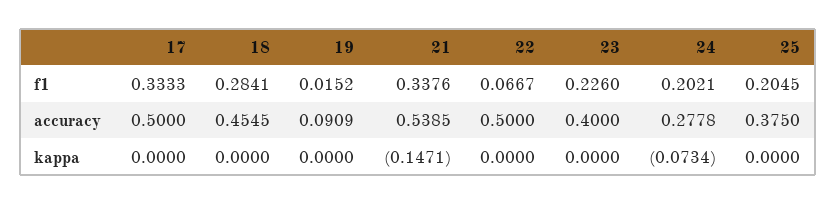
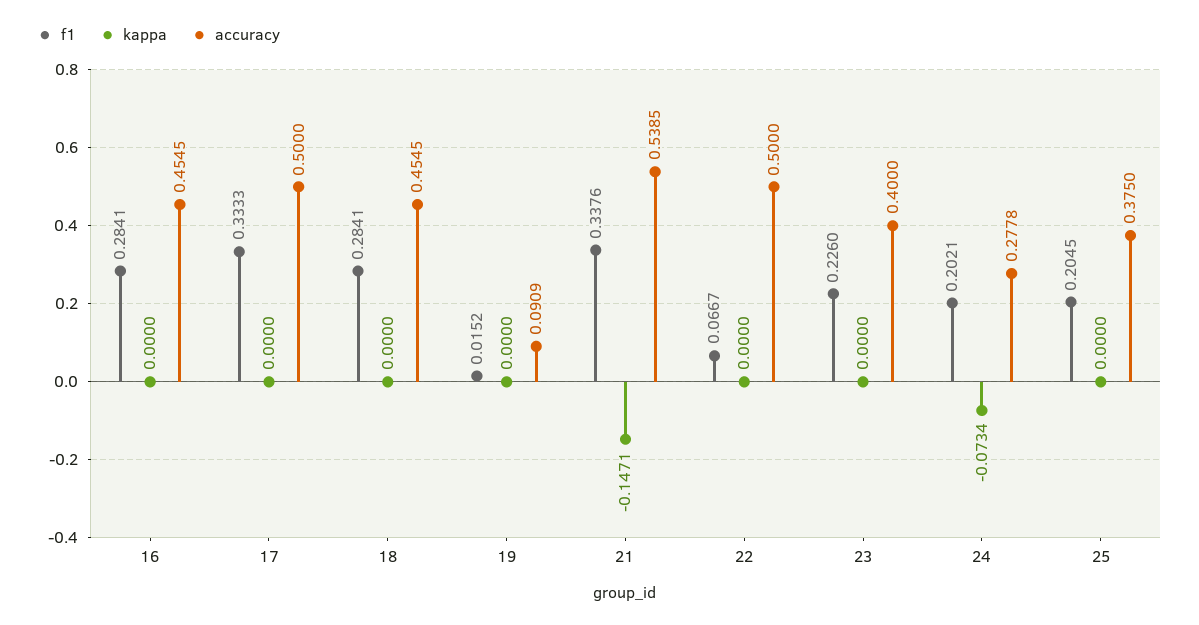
  {
    "f1": {
      "17": 0.3333,
      "18": 0.2841,
      "19": 0.0152,
      "21": 0.3376,
      "22": 0.0667,
      "23": 0.226,
      "24": 0.2021,
-     "25": 0.2045
+     "25": 0.2045,
+     "16": 0.2841
    },
    "accuracy": {
      "17": 0.5,
      "18": 0.4545,
      "19": 0.0909,
      "21": 0.5385,
      "22": 0.5,
      "23": 0.4,
      "24": 0.2778,
-     "25": 0.375
+     "25": 0.375,
+     "16": 0.4545
    },
    "kappa": {
      "17": 0,
      "18": 0,
      "19": 0,
      "21": -0.1471,
      "22": 0,
      "23": 0,
      "24": -0.0734,
-     "25": 0
+     "25": 0,
+     "16": 0
    }
  }

